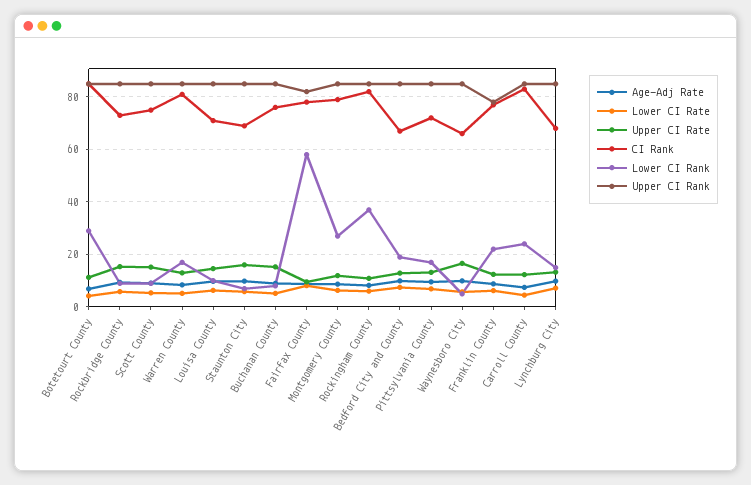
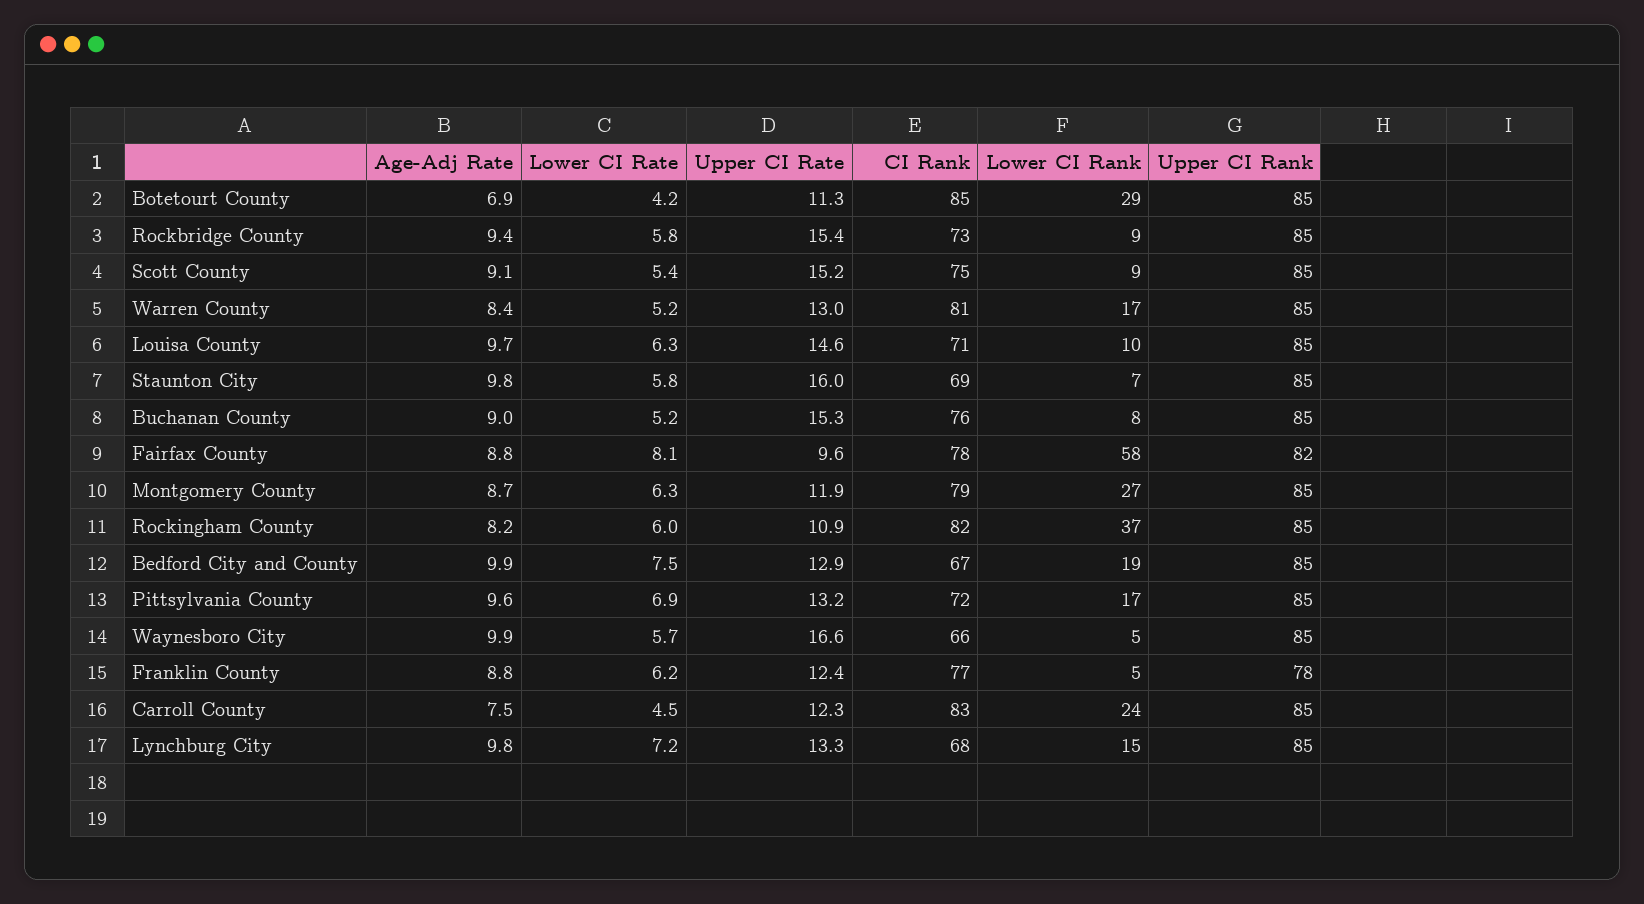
  {
    "Age-Adj Rate": {
      "Botetourt County": 6.9,
      "Rockbridge County": 9.4,
      "Scott County": 9.1,
      "Warren County": 8.4,
      "Louisa County": 9.7,
      "Staunton City": 9.8,
      "Buchanan County": 9,
      "Fairfax County": 8.8,
      "Montgomery County": 8.7,
      "Rockingham County": 8.2,
      "Bedford City and County": 9.9,
      "Pittsylvania County": 9.6,
      "Waynesboro City": 9.9,
      "Franklin County": 8.8,
      "Carroll County": 7.5,
      "Lynchburg City": 9.8
    },
    "Lower CI Rate": {
      "Botetourt County": 4.2,
      "Rockbridge County": 5.8,
      "Scott County": 5.4,
      "Warren County": 5.2,
      "Louisa County": 6.3,
      "Staunton City": 5.8,
      "Buchanan County": 5.2,
      "Fairfax County": 8.1,
      "Montgomery County": 6.3,
      "Rockingham County": 6,
      "Bedford City and County": 7.5,
      "Pittsylvania County": 6.9,
      "Waynesboro City": 5.7,
      "Franklin County": 6.2,
      "Carroll County": 4.5,
      "Lynchburg City": 7.2
    },
    "Upper CI Rate": {
      "Botetourt County": 11.3,
      "Rockbridge County": 15.4,
      "Scott County": 15.2,
      "Warren County": 13,
      "Louisa County": 14.6,
      "Staunton City": 16,
      "Buchanan County": 15.3,
      "Fairfax County": 9.6,
      "Montgomery County": 11.9,
      "Rockingham County": 10.9,
      "Bedford City and County": 12.9,
      "Pittsylvania County": 13.2,
      "Waynesboro City": 16.6,
      "Franklin County": 12.4,
      "Carroll County": 12.3,
      "Lynchburg City": 13.3
    },
    "CI Rank": {
      "Botetourt County": 85,
      "Rockbridge County": 73,
      "Scott County": 75,
      "Warren County": 81,
      "Louisa County": 71,
      "Staunton City": 69,
      "Buchanan County": 76,
      "Fairfax County": 78,
      "Montgomery County": 79,
      "Rockingham County": 82,
      "Bedford City and County": 67,
      "Pittsylvania County": 72,
      "Waynesboro City": 66,
      "Franklin County": 77,
      "Carroll County": 83,
      "Lynchburg City": 68
    },
    "Lower CI Rank": {
      "Botetourt County": 29,
      "Rockbridge County": 9,
      "Scott County": 9,
      "Warren County": 17,
      "Louisa County": 10,
      "Staunton City": 7,
      "Buchanan County": 8,
      "Fairfax County": 58,
      "Montgomery County": 27,
      "Rockingham County": 37,
      "Bedford City and County": 19,
      "Pittsylvania County": 17,
      "Waynesboro City": 5,
-     "Franklin County": 22.5,
+     "Franklin County": 5,
      "Carroll County": 24,
      "Lynchburg City": 15
    },
    "Upper CI Rank": {
      "Botetourt County": 85,
      "Rockbridge County": 85,
      "Scott County": 85,
      "Warren County": 85,
      "Louisa County": 85,
      "Staunton City": 85,
      "Buchanan County": 85,
      "Fairfax County": 82,
      "Montgomery County": 85,
      "Rockingham County": 85,
      "Bedford City and County": 85,
      "Pittsylvania County": 85,
      "Waynesboro City": 85,
      "Franklin County": 78,
      "Carroll County": 85,
      "Lynchburg City": 85
    }
  }

